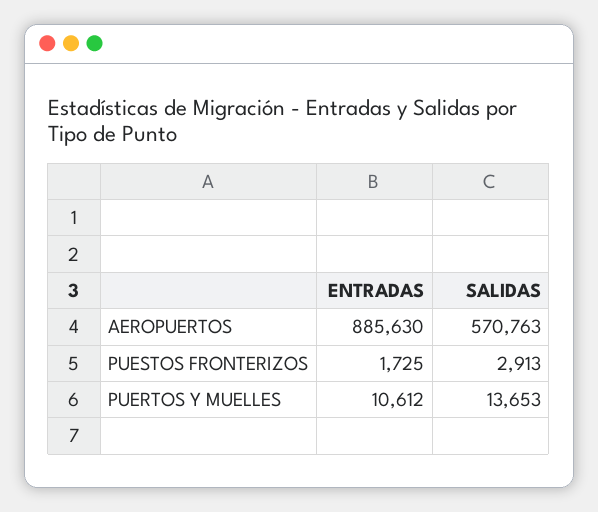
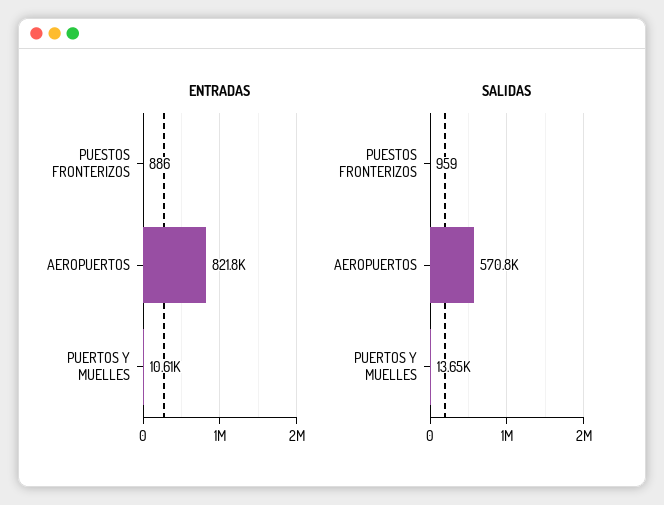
  {
    "ENTRADAS": {
-     "AEROPUERTOS": 885630,
+     "AEROPUERTOS": 821800,
-     "PUESTOS FRONTERIZOS": 1725,
+     "PUESTOS FRONTERIZOS": 886,
      "PUERTOS Y MUELLES": 10612
    },
    "SALIDAS": {
      "AEROPUERTOS": 570763,
-     "PUESTOS FRONTERIZOS": 2913,
+     "PUESTOS FRONTERIZOS": 959,
      "PUERTOS Y MUELLES": 13653
    }
  }

